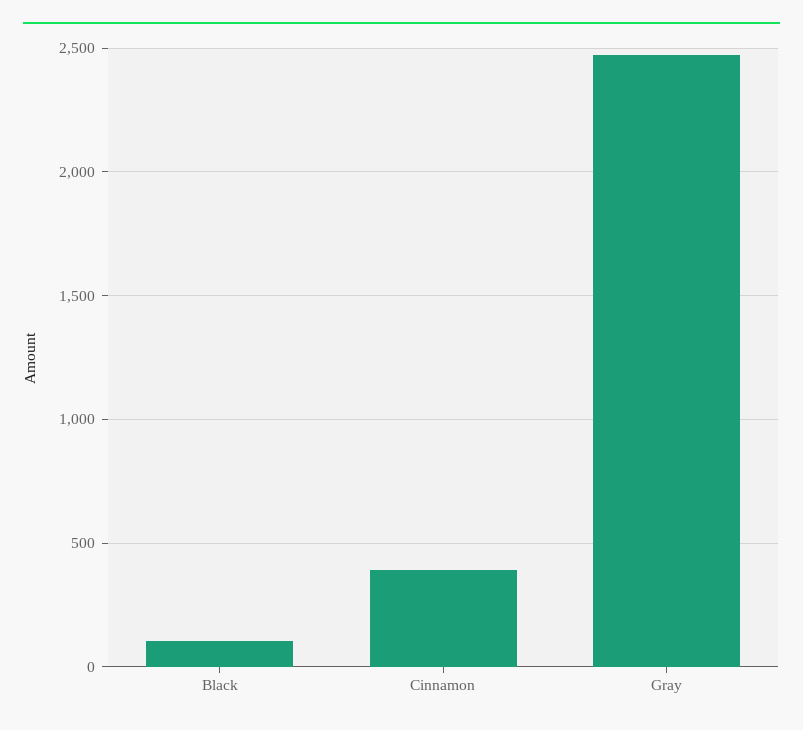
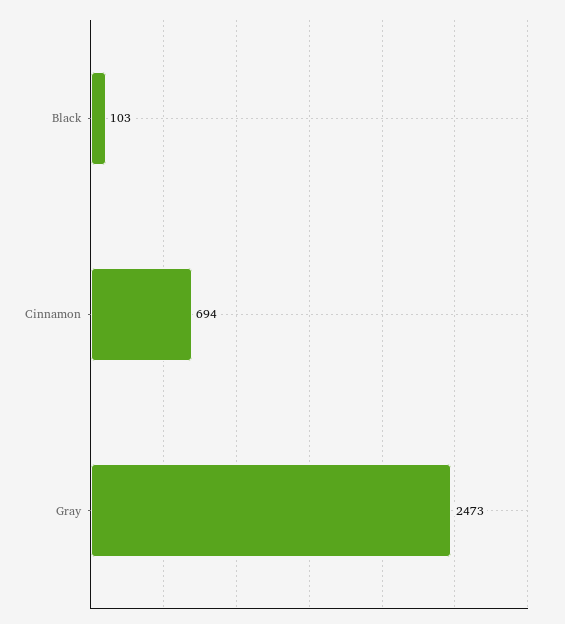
  {
    "Black": 103,
-   "Cinnamon": 400,
+   "Cinnamon": 694,
    "Gray": 2473
  }

